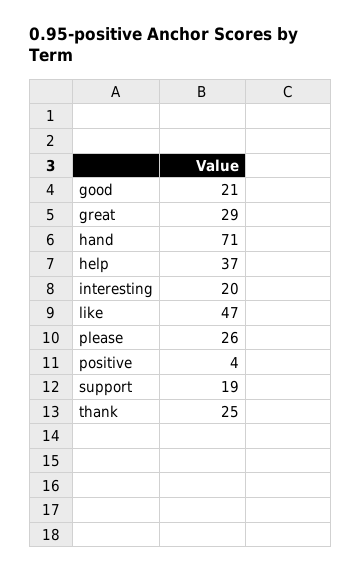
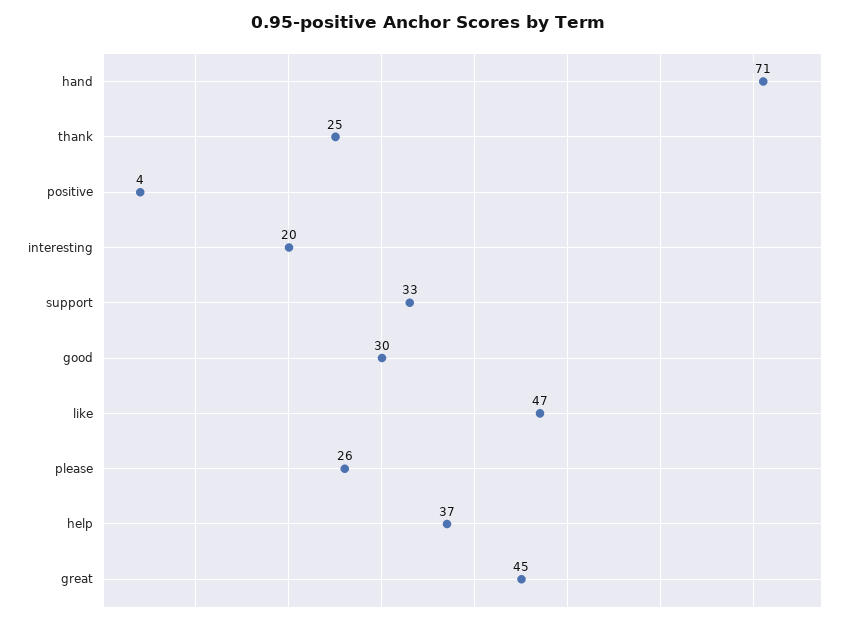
  {
-   "good": 21,
+   "good": 30,
-   "great": 29,
+   "great": 45,
    "hand": 71,
    "help": 37,
    "interesting": 20,
    "like": 47,
    "please": 26,
    "positive": 4,
-   "support": 19,
+   "support": 33,
    "thank": 25
  }

